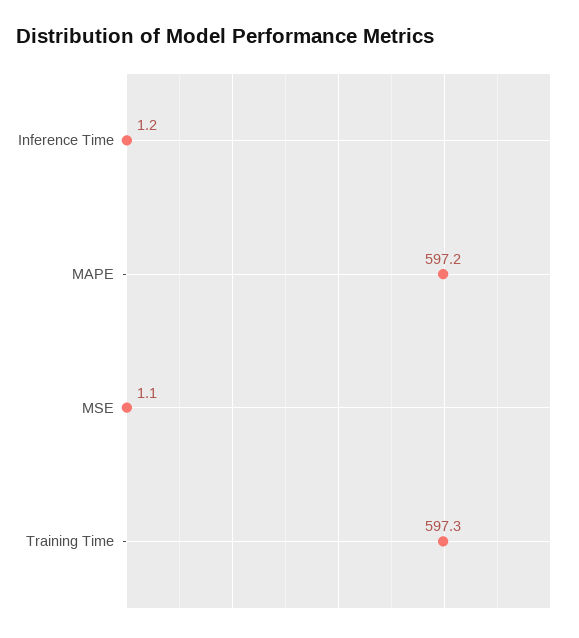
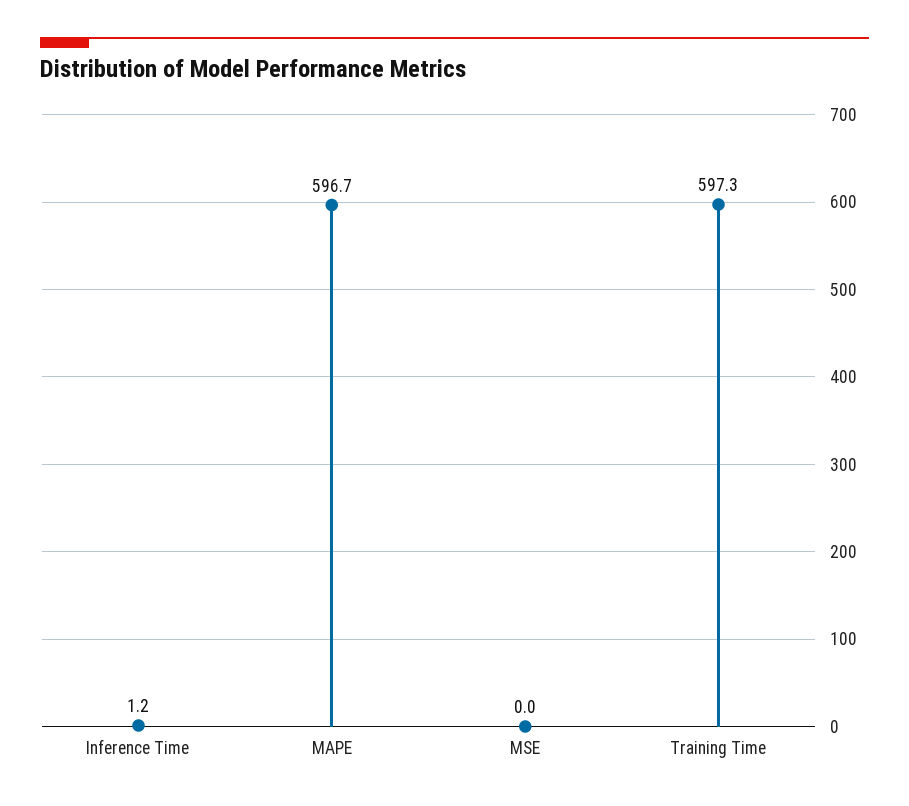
  {
    "Inference Time": 1.2,
-   "MAPE": 597.2,
+   "MAPE": 596.7,
-   "MSE": 1.1,
+   "MSE": 0,
    "Training Time": 597.3
  }

